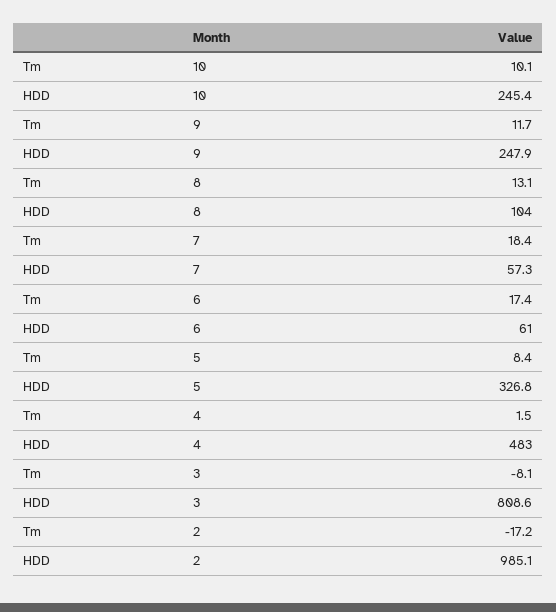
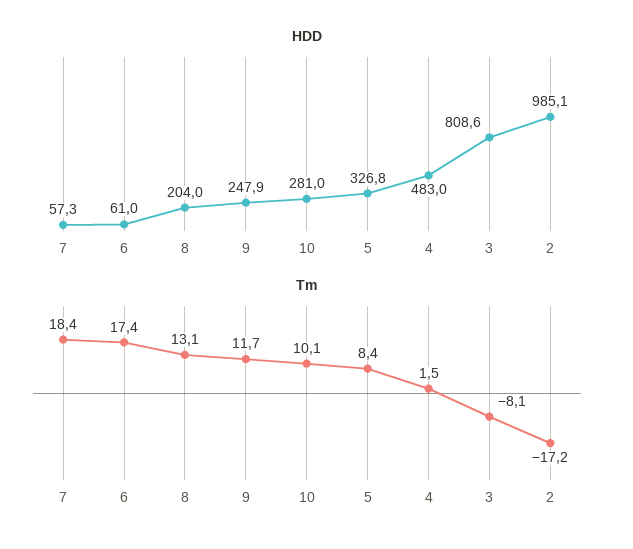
  {
    "Tm": {
      "10": 10.1,
      "9": 11.7,
      "8": 13.1,
      "7": 18.4,
      "6": 17.4,
      "5": 8.4,
      "4": 1.5,
      "3": -8.1,
      "2": -17.2
    },
    "HDD": {
-     "10": 245.4,
+     "10": 281,
      "9": 247.9,
-     "8": 104,
+     "8": 204,
      "7": 57.3,
      "6": 61,
      "5": 326.8,
      "4": 483,
      "3": 808.6,
      "2": 985.1
    }
  }

